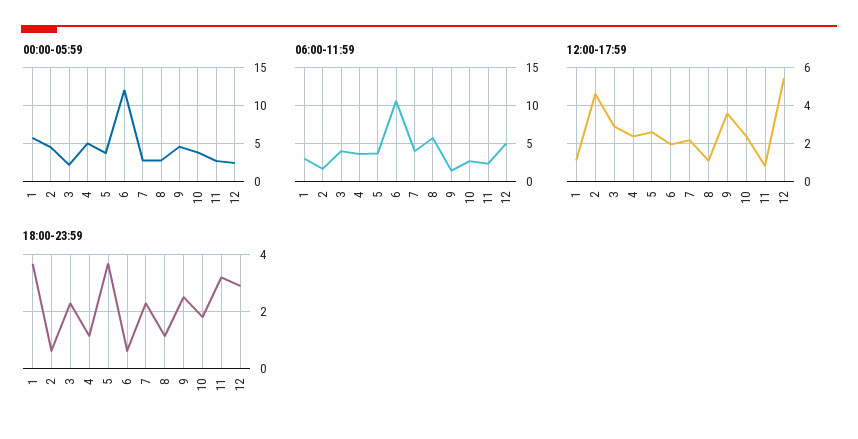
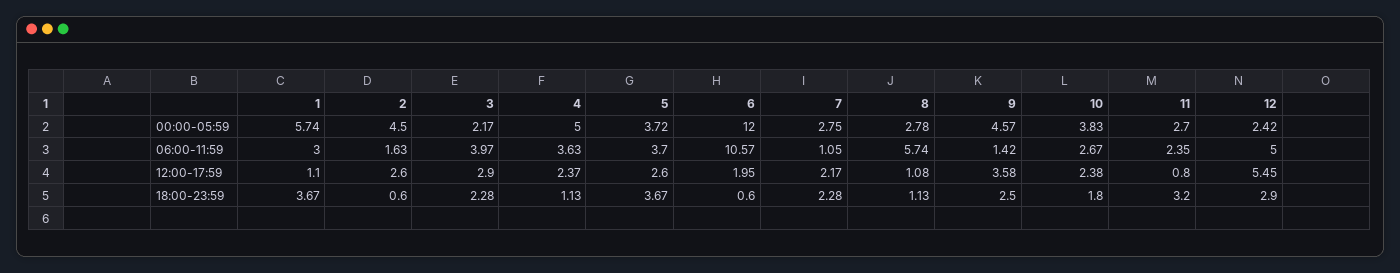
  {
    "00:00-05:59": {
      "1": 5.74,
      "2": 4.5,
      "3": 2.17,
      "4": 5,
      "5": 3.72,
      "6": 12,
      "7": 2.75,
      "8": 2.78,
      "9": 4.57,
      "10": 3.83,
      "11": 2.7,
      "12": 2.42
    },
    "06:00-11:59": {
      "1": 3,
      "2": 1.63,
      "3": 3.97,
      "4": 3.63,
      "5": 3.7,
      "6": 10.57,
-     "7": 4,
+     "7": 1.05,
      "8": 5.74,
      "9": 1.42,
      "10": 2.67,
      "11": 2.35,
      "12": 5
    },
    "12:00-17:59": {
      "1": 1.1,
-     "2": 4.5,
+     "2": 2.6,
      "3": 2.9,
      "4": 2.37,
      "5": 2.6,
      "6": 1.95,
      "7": 2.17,
      "8": 1.08,
      "9": 3.58,
      "10": 2.38,
      "11": 0.8,
      "12": 5.45
    },
    "18:00-23:59": {
      "1": 3.67,
      "2": 0.6,
      "3": 2.28,
      "4": 1.13,
      "5": 3.67,
      "6": 0.6,
      "7": 2.28,
      "8": 1.13,
      "9": 2.5,
      "10": 1.8,
      "11": 3.2,
      "12": 2.9
    }
  }

